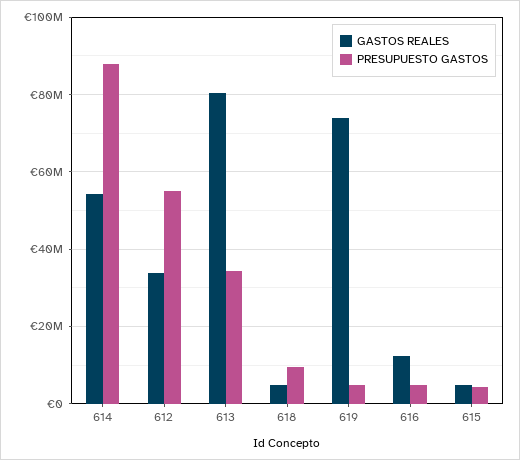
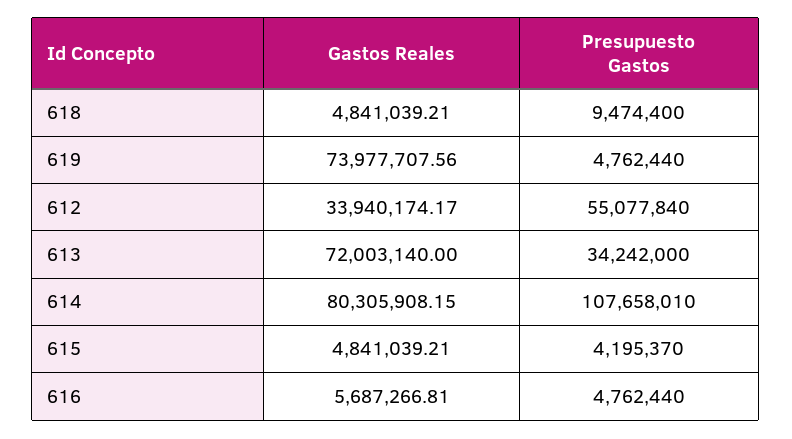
  {
    "GASTOS REALES": {
-     "614": 54000000,
+     "614": 80305908.15,
      "612": 33940174.17,
-     "613": 80000000,
+     "613": 72003140,
      "618": 4841039.21,
      "619": 73977707.56,
-     "616": 12000000,
+     "616": 5687266.81,
      "615": 4841039.21
    },
    "PRESUPUESTO GASTOS": {
-     "614": 88000000,
+     "614": 107658010,
      "612": 55077840,
      "613": 34242000,
      "618": 9474400,
      "619": 4762440,
      "616": 4762440,
      "615": 4195370
    }
  }

